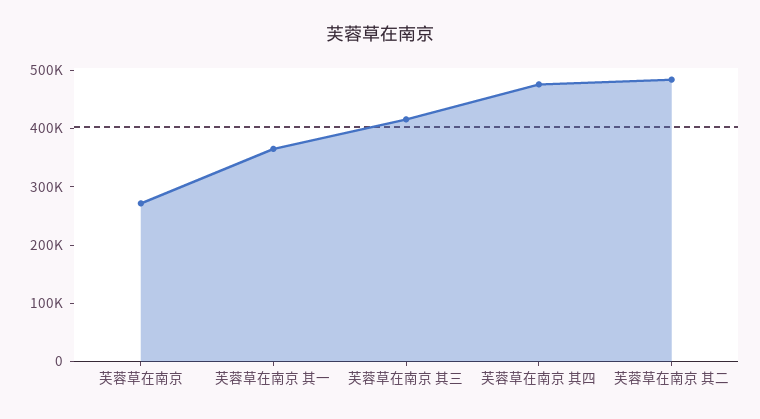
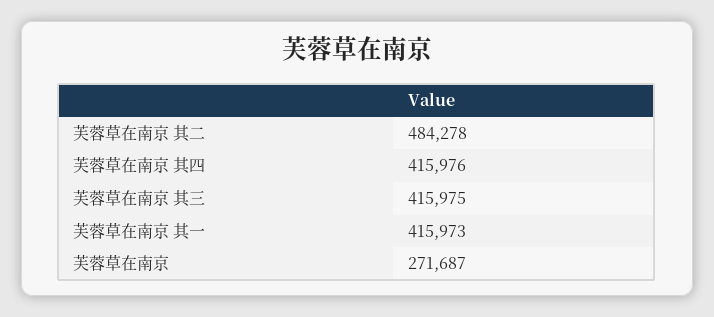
  {
    "芙蓉草在南京": 271687,
-   "芙蓉草在南京 其一": 360000,
+   "芙蓉草在南京 其一": 415973,
    "芙蓉草在南京 其三": 415975,
-   "芙蓉草在南京 其四": 480000,
+   "芙蓉草在南京 其四": 415976,
    "芙蓉草在南京 其二": 484278
  }

